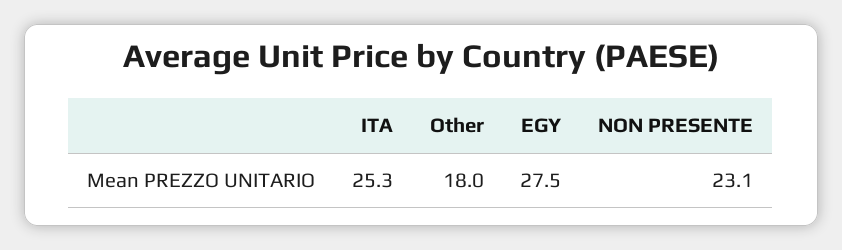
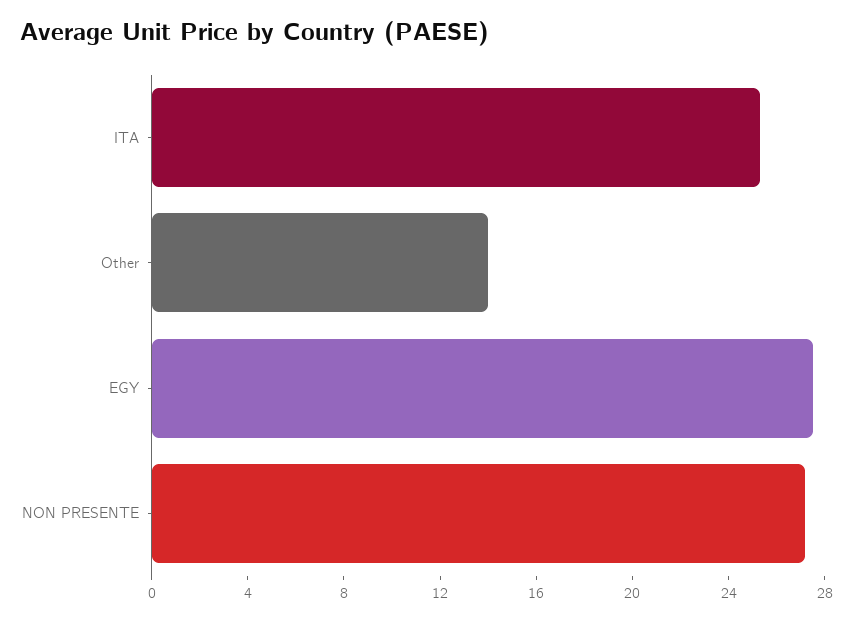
  {
    "ITA": 25.3,
-   "Other": 18,
+   "Other": 14,
    "EGY": 27.5,
-   "NON PRESENTE": 23.1
+   "NON PRESENTE": 27
  }

